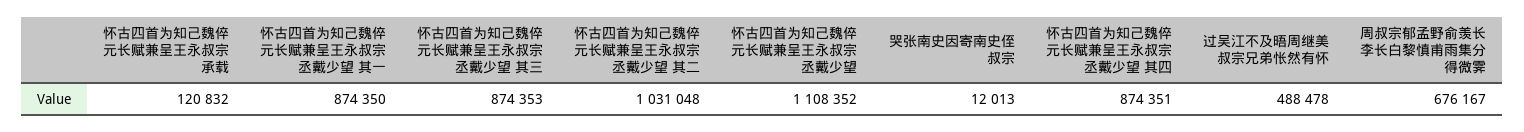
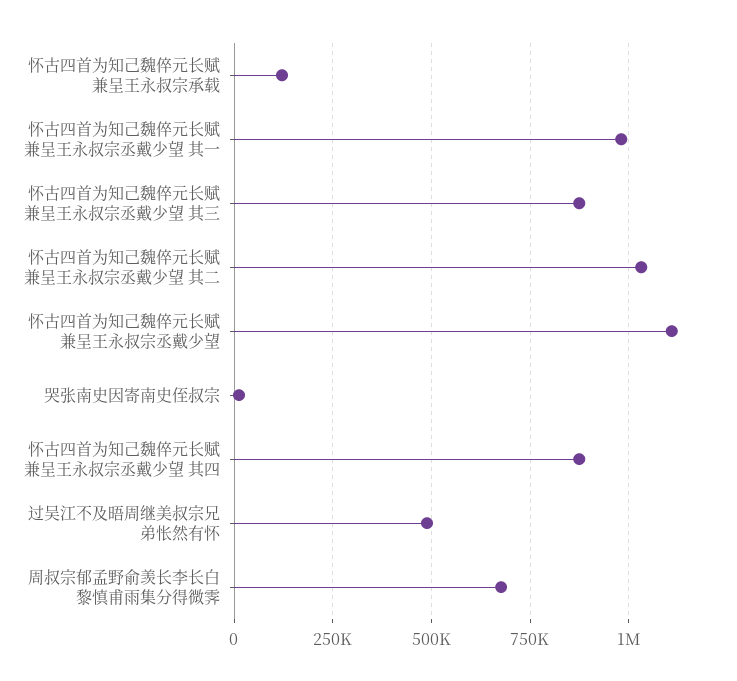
  {
    "怀古四首为知己魏倅元长赋兼呈王永叔宗承载": 120832,
-   "怀古四首为知己魏倅元长赋兼呈王永叔宗丞戴少望 其一": 874350,
+   "怀古四首为知己魏倅元长赋兼呈王永叔宗丞戴少望 其一": 975000,
    "怀古四首为知己魏倅元长赋兼呈王永叔宗丞戴少望 其三": 874353,
    "怀古四首为知己魏倅元长赋兼呈王永叔宗丞戴少望 其二": 1031048,
    "怀古四首为知己魏倅元长赋兼呈王永叔宗丞戴少望": 1108352,
    "哭张南史因寄南史侄叔宗": 12013,
    "怀古四首为知己魏倅元长赋兼呈王永叔宗丞戴少望 其四": 874351,
    "过吴江不及晤周继美叔宗兄弟怅然有怀": 488478,
    "周叔宗郁孟野俞羡长李长白黎慎甫雨集分得微霁": 676167
  }

